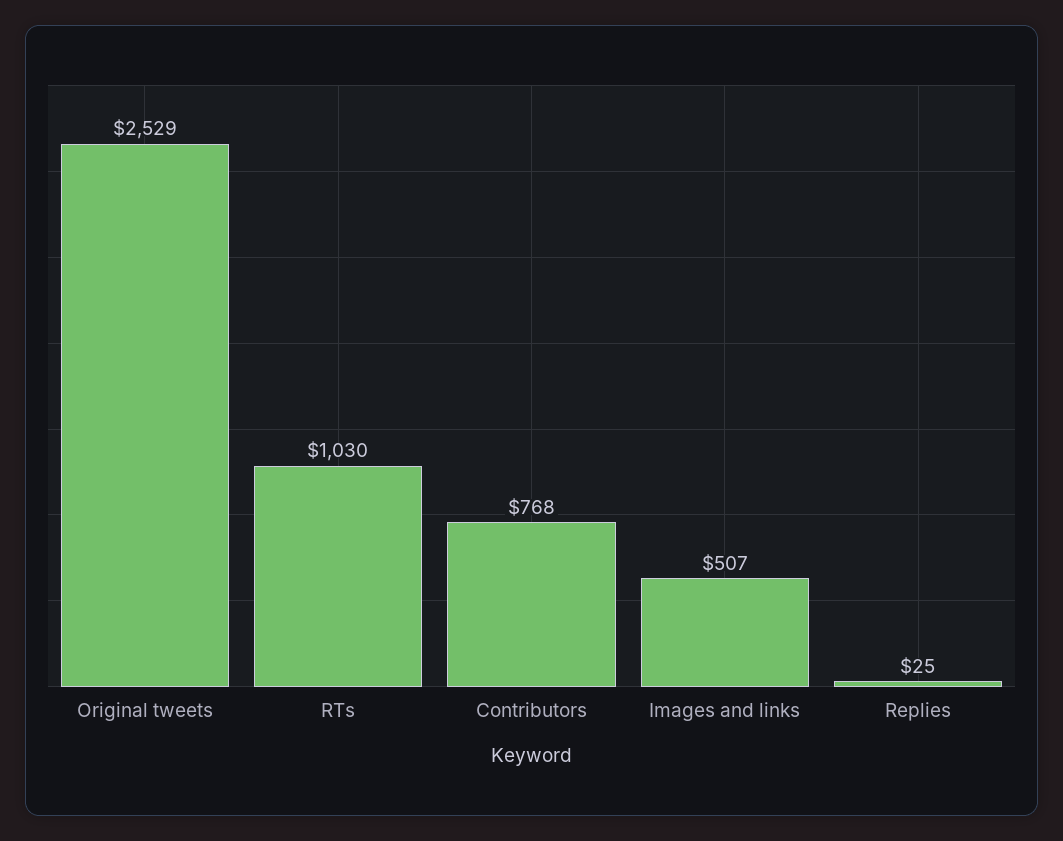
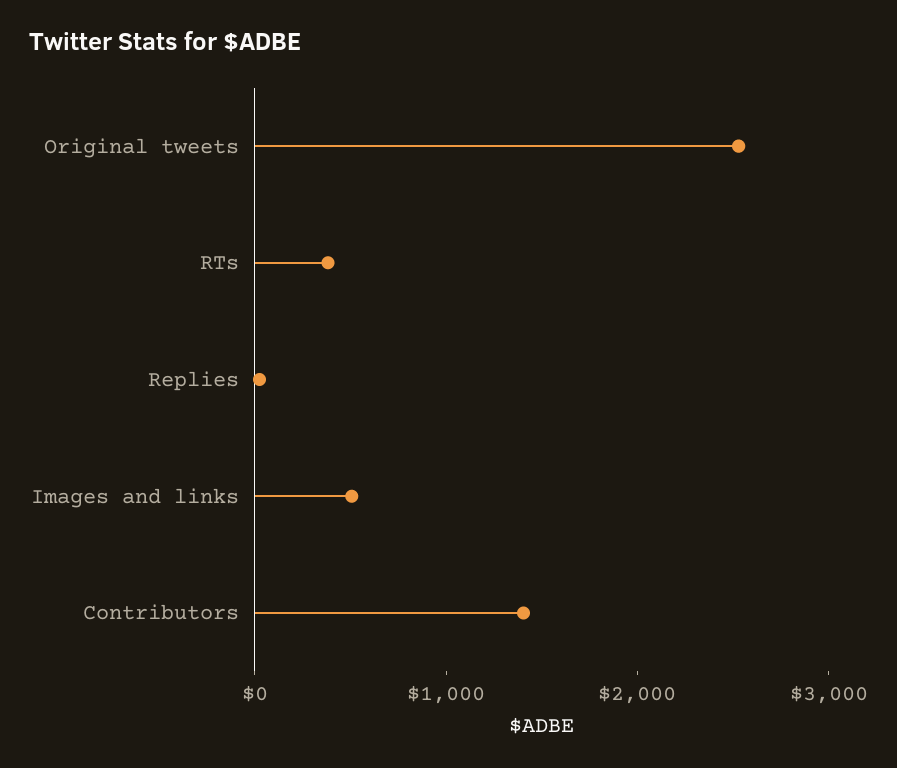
  {
    "Original tweets": 2529,
-   "RTs": 1030,
+   "RTs": 400,
-   "Contributors": 768,
+   "Contributors": 1400,
    "Images and links": 507,
    "Replies": 25
  }

